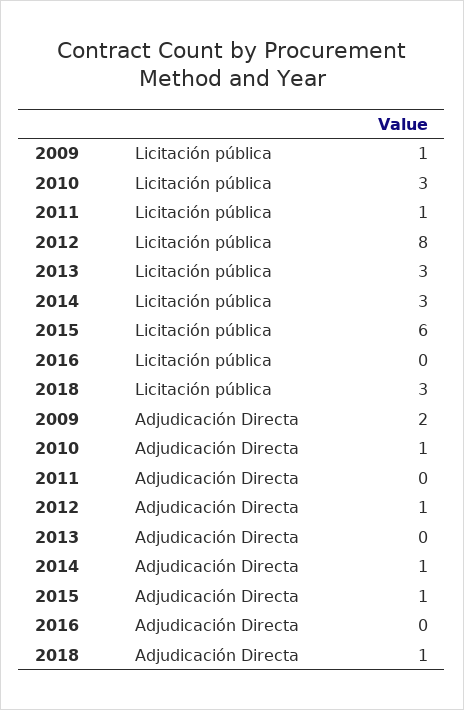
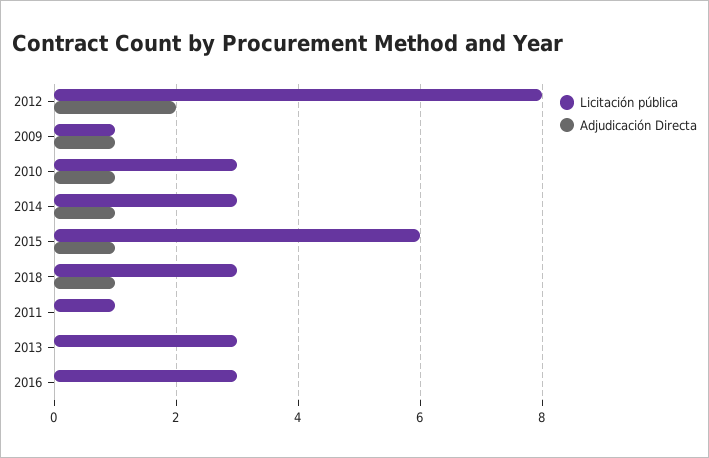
  {
    "Licitación pública": {
      "2009": 1,
      "2010": 3,
      "2011": 1,
      "2012": 8,
      "2013": 3,
      "2014": 3,
      "2015": 6,
-     "2016": 0,
+     "2016": 3,
      "2018": 3
    },
    "Adjudicación Directa": {
-     "2009": 2,
+     "2009": 1,
      "2010": 1,
      "2011": 0,
-     "2012": 1,
+     "2012": 2,
      "2013": 0,
      "2014": 1,
      "2015": 1,
      "2016": 0,
      "2018": 1
    }
  }

